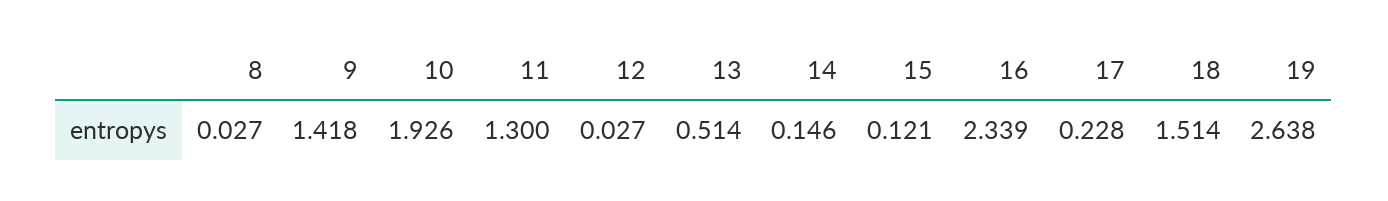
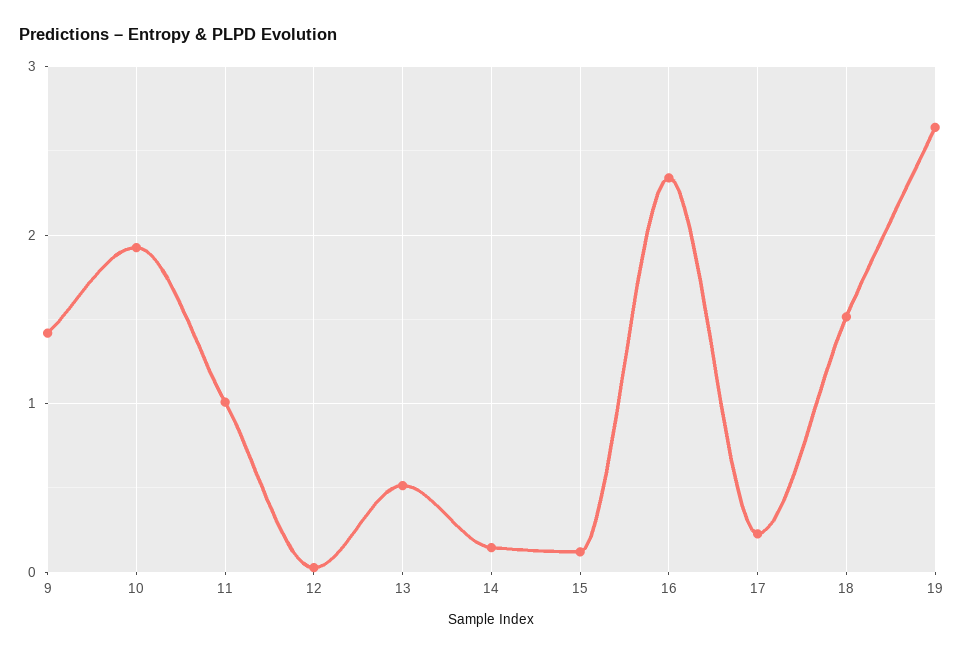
  {
-   "8": 0.027,
    "9": 1.418,
    "10": 1.926,
-   "11": 1.3,
+   "11": 1,
    "12": 0.027,
    "13": 0.514,
    "14": 0.146,
    "15": 0.121,
    "16": 2.339,
    "17": 0.228,
    "18": 1.514,
    "19": 2.638
  }

